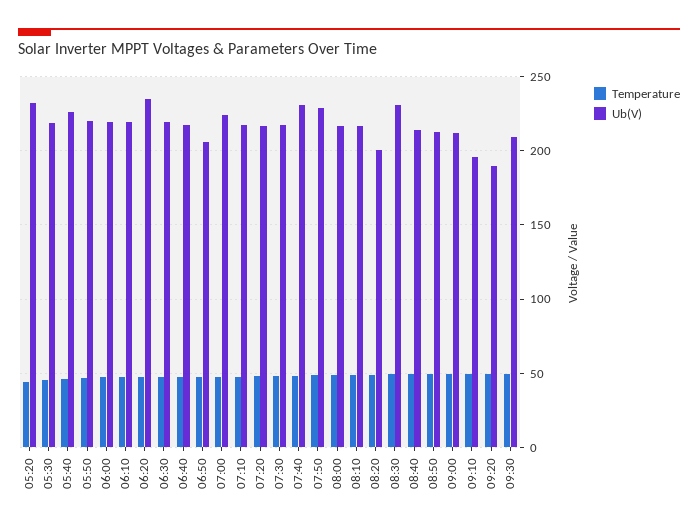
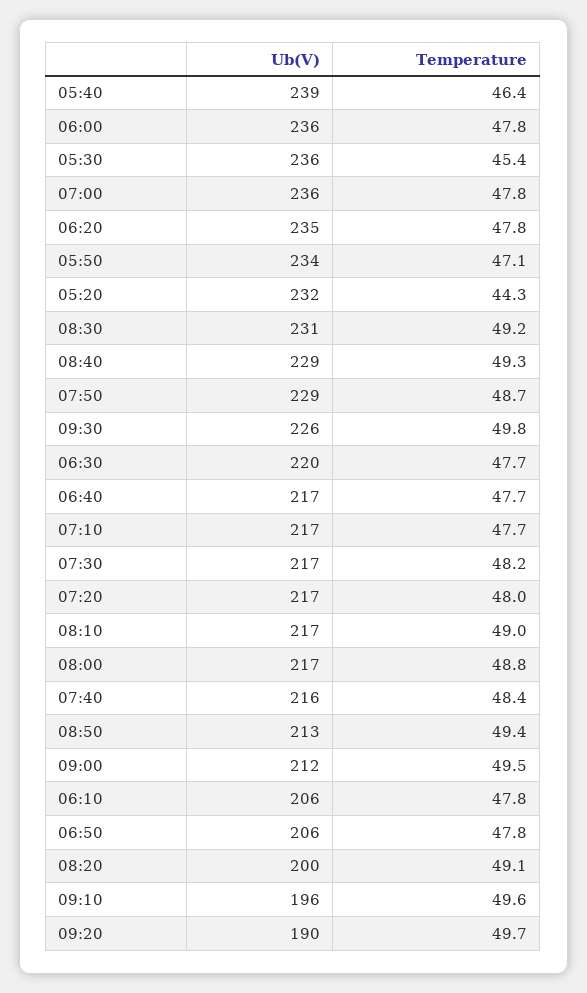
  {
    "Temperature": {
      "05:20": 44.3,
      "05:30": 45.4,
      "05:40": 46.4,
      "05:50": 47.1,
      "06:00": 47.8,
      "06:10": 47.8,
      "06:20": 47.8,
      "06:30": 47.7,
      "06:40": 47.7,
      "06:50": 47.8,
      "07:00": 47.8,
      "07:10": 47.7,
      "07:20": 48,
      "07:30": 48.2,
      "07:40": 48.4,
      "07:50": 48.7,
      "08:00": 48.8,
      "08:10": 49,
      "08:20": 49.1,
      "08:30": 49.2,
      "08:40": 49.3,
      "08:50": 49.4,
      "09:00": 49.5,
      "09:10": 49.6,
      "09:20": 49.7,
      "09:30": 49.8
    },
    "Ub(V)": {
      "05:20": 232,
-     "05:30": 220,
+     "05:30": 236,
-     "05:40": 225,
+     "05:40": 239,
-     "05:50": 220,
+     "05:50": 234,
-     "06:00": 220,
+     "06:00": 236,
-     "06:10": 220,
+     "06:10": 206,
      "06:20": 235,
      "06:30": 220,
      "06:40": 217,
      "06:50": 206,
-     "07:00": 225,
+     "07:00": 236,
      "07:10": 217,
      "07:20": 217,
      "07:30": 217,
-     "07:40": 230,
+     "07:40": 216,
      "07:50": 229,
      "08:00": 217,
      "08:10": 217,
      "08:20": 200,
      "08:30": 231,
-     "08:40": 215,
+     "08:40": 229,
      "08:50": 213,
      "09:00": 212,
      "09:10": 196,
      "09:20": 190,
-     "09:30": 210
+     "09:30": 226
    }
  }

